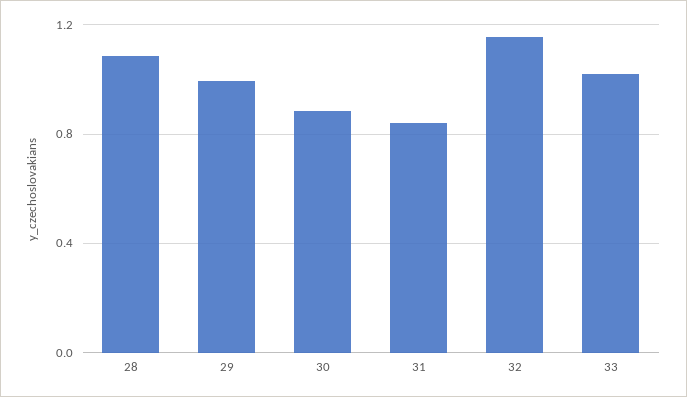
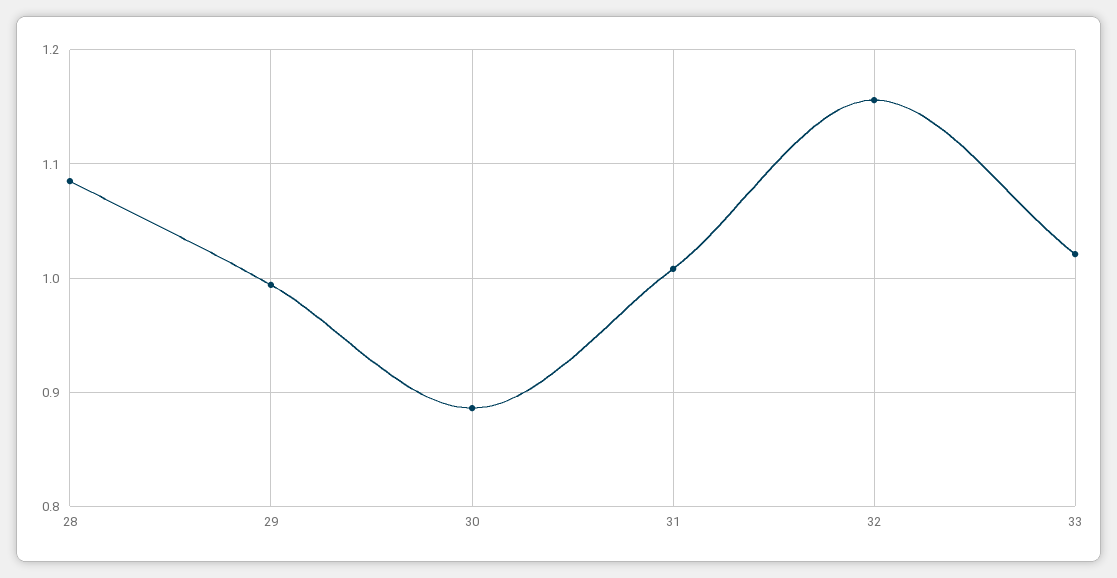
  {
    "28": 1.09,
    "29": 0.99,
    "30": 0.89,
-   "31": 0.85,
+   "31": 1.01,
    "32": 1.16,
    "33": 1.02
  }

